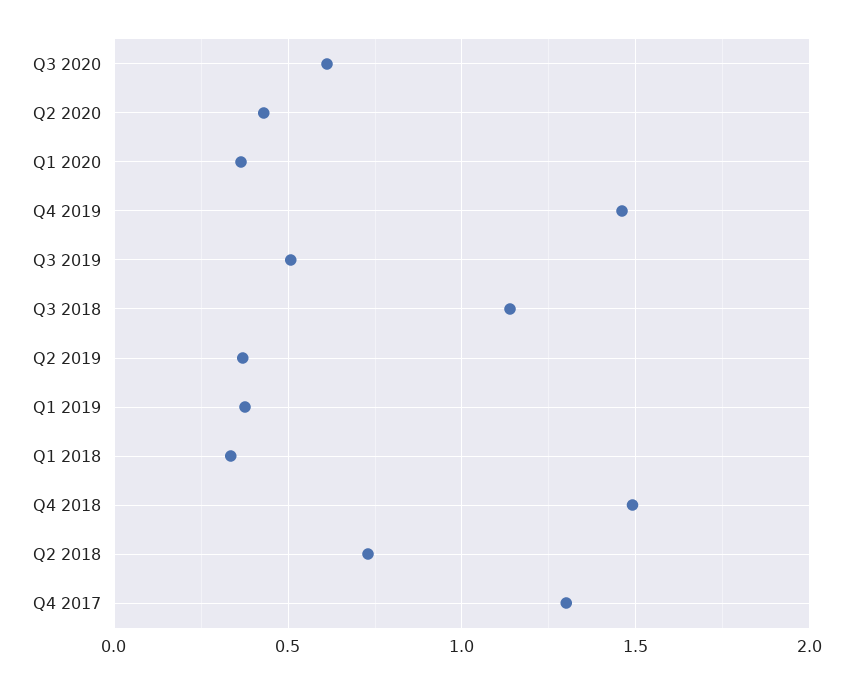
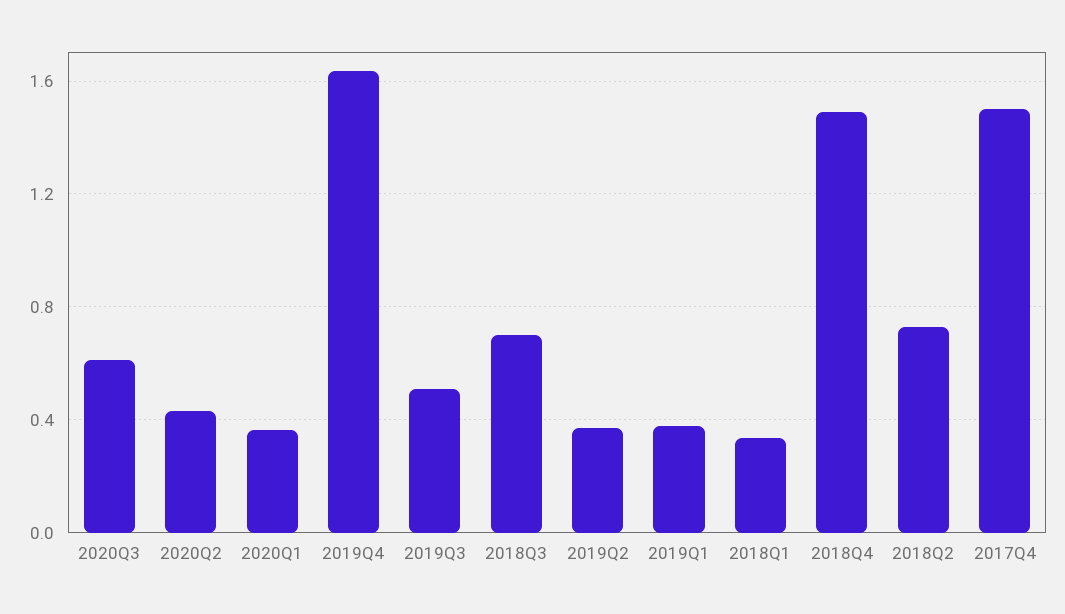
  {
    "Q3 2020": 0.6,
    "Q2 2020": 0.45,
    "Q1 2020": 0.35,
-   "Q4 2019": 1.45,
+   "Q4 2019": 1.65,
    "Q3 2019": 0.5,
-   "Q3 2018": 1.15,
+   "Q3 2018": 0.7,
    "Q2 2019": 0.35,
    "Q1 2019": 0.4,
    "Q1 2018": 0.35,
    "Q4 2018": 1.5,
    "Q2 2018": 0.75,
-   "Q4 2017": 1.3
+   "Q4 2017": 1.5
  }

